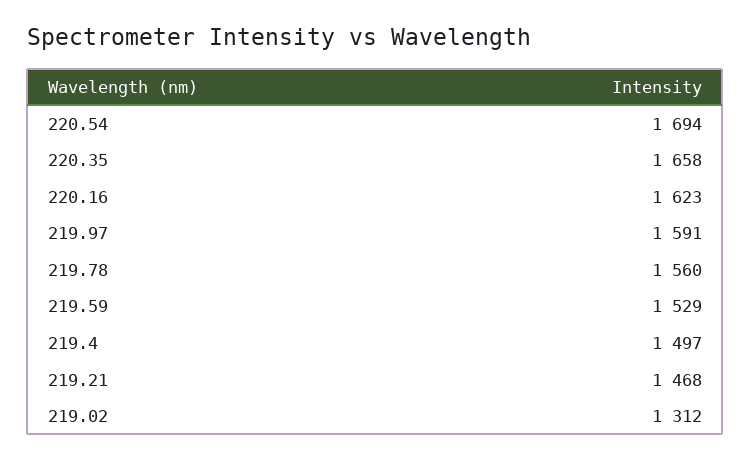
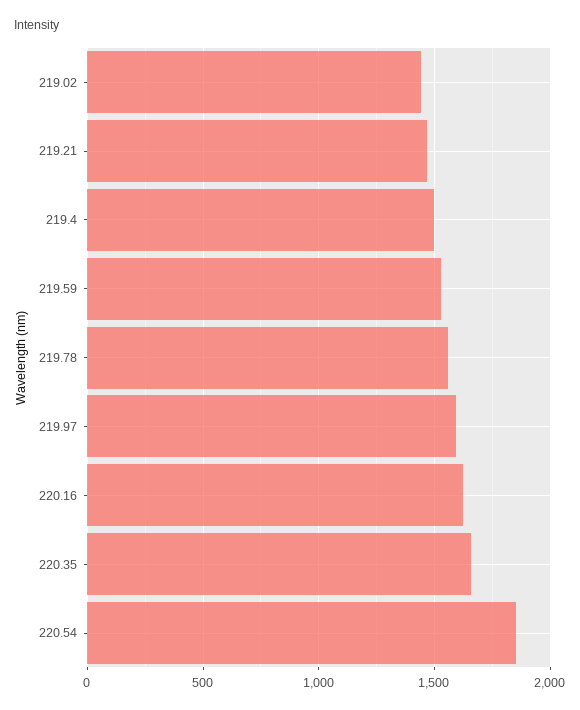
  {
-   "220.54": 1694,
+   "220.54": 1850,
    "220.35": 1658,
    "220.16": 1623,
    "219.97": 1591,
    "219.78": 1560,
    "219.59": 1529,
    "219.4": 1497,
    "219.21": 1468,
-   "219.02": 1312
+   "219.02": 1450
  }

